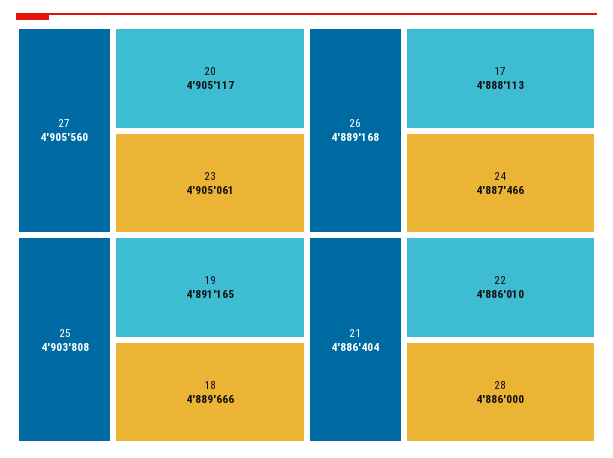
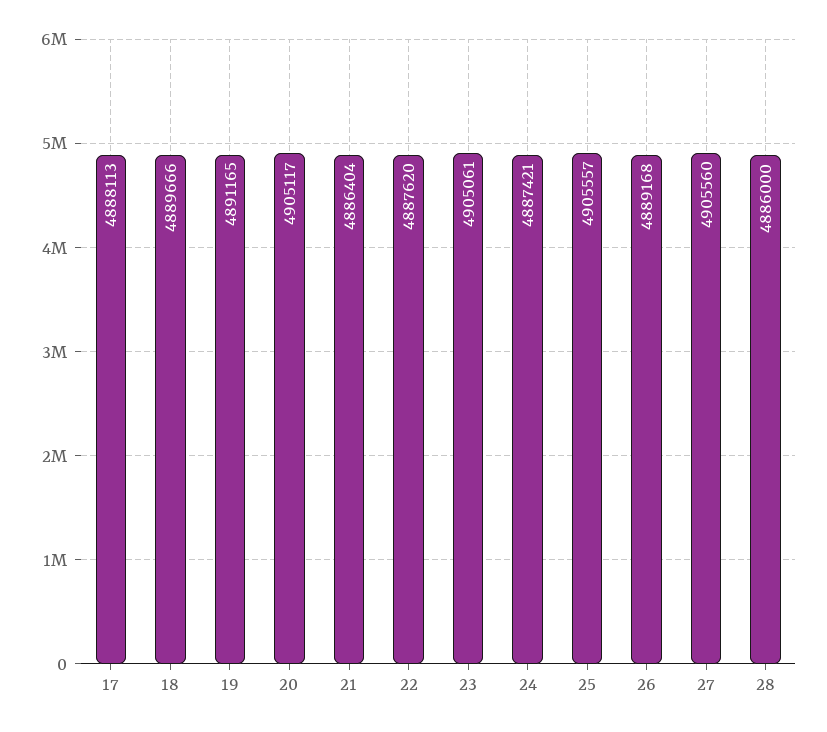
  {
    "27": 4905560,
    "20": 4905117,
    "23": 4905061,
-   "25": 4903808,
+   "25": 4905557,
    "19": 4891165,
    "18": 4889666,
    "26": 4889168,
    "17": 4888113,
-   "24": 4887466,
+   "24": 4887421,
    "21": 4886404,
-   "22": 4886010,
+   "22": 4887620,
    "28": 4886000
  }

